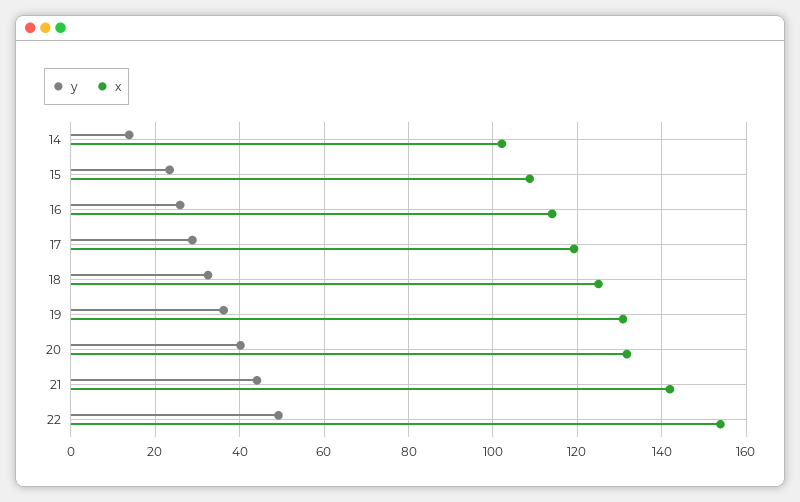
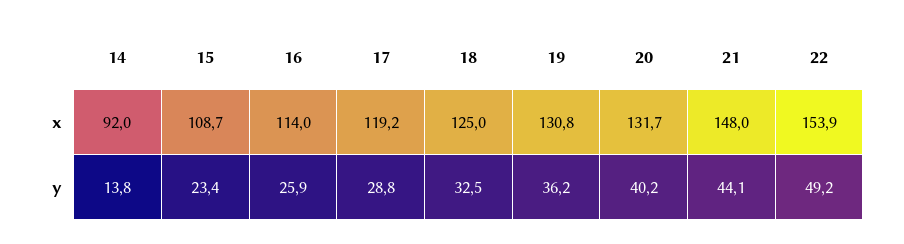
  {
    "y": {
      "14": 13.8,
      "15": 23.4,
      "16": 25.9,
      "17": 28.8,
      "18": 32.5,
      "19": 36.2,
      "20": 40.2,
      "21": 44.1,
      "22": 49.2
    },
    "x": {
-     "14": 102,
+     "14": 92,
      "15": 108.7,
      "16": 114,
      "17": 119.2,
      "18": 125,
      "19": 130.8,
      "20": 131.7,
-     "21": 142,
+     "21": 148,
      "22": 153.9
    }
  }

